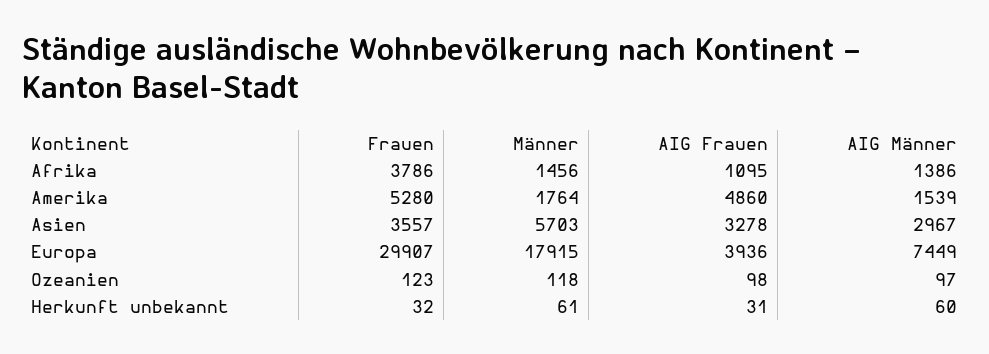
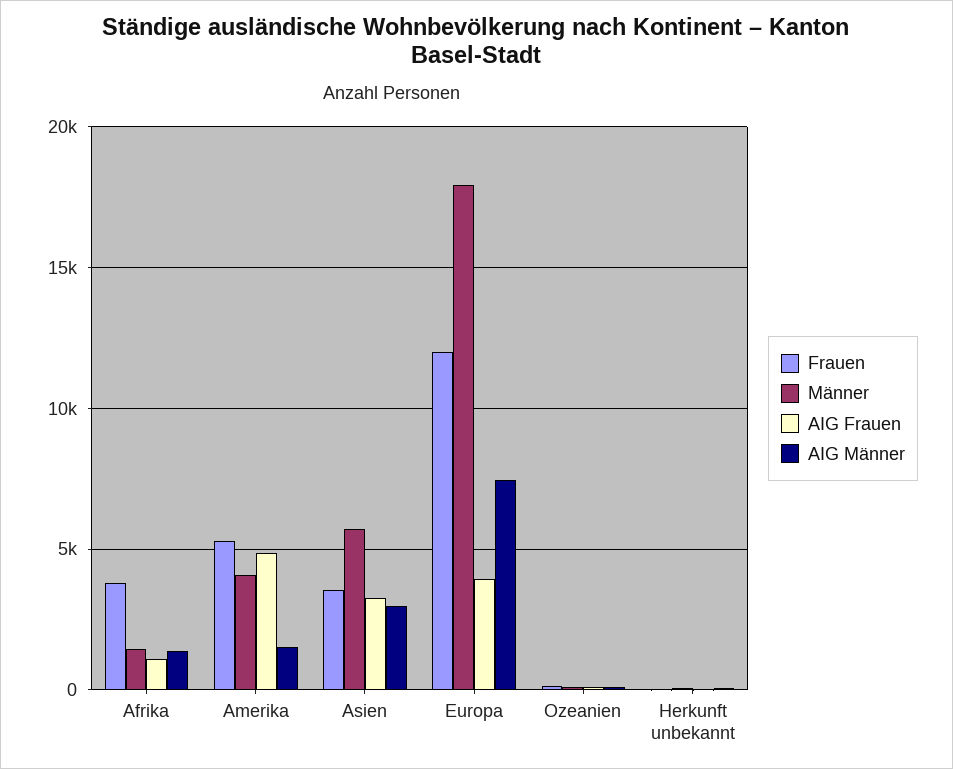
  {
    "Frauen": {
      "Afrika": 3786,
      "Amerika": 5280,
      "Asien": 3557,
-     "Europa": 29907,
+     "Europa": 12000,
      "Ozeanien": 123,
      "Herkunft unbekannt": 32
    },
    "Männer": {
      "Afrika": 1456,
-     "Amerika": 1764,
+     "Amerika": 4000,
      "Asien": 5703,
      "Europa": 17915,
      "Ozeanien": 118,
      "Herkunft unbekannt": 61
    },
    "AIG Frauen": {
      "Afrika": 1095,
      "Amerika": 4860,
      "Asien": 3278,
      "Europa": 3936,
      "Ozeanien": 98,
      "Herkunft unbekannt": 31
    },
    "AIG Männer": {
      "Afrika": 1386,
      "Amerika": 1539,
      "Asien": 2967,
      "Europa": 7449,
      "Ozeanien": 97,
      "Herkunft unbekannt": 60
    }
  }

